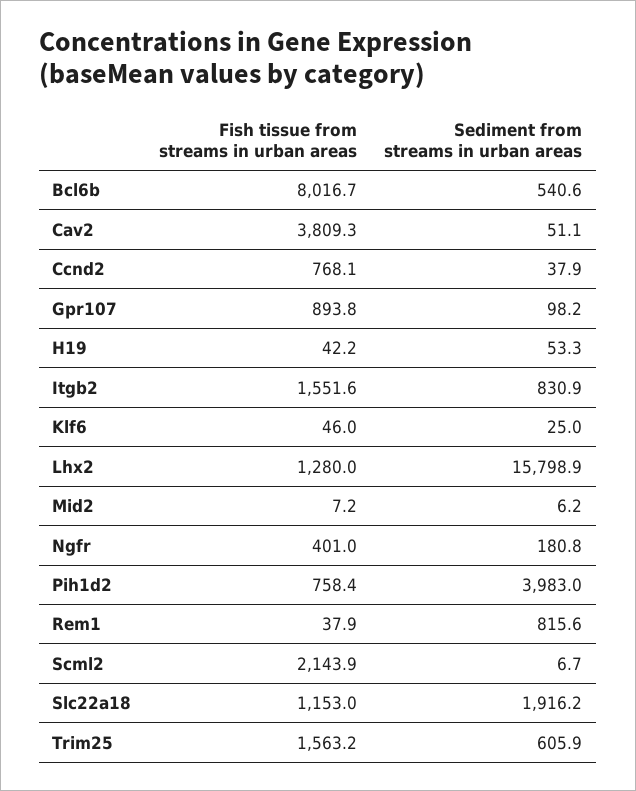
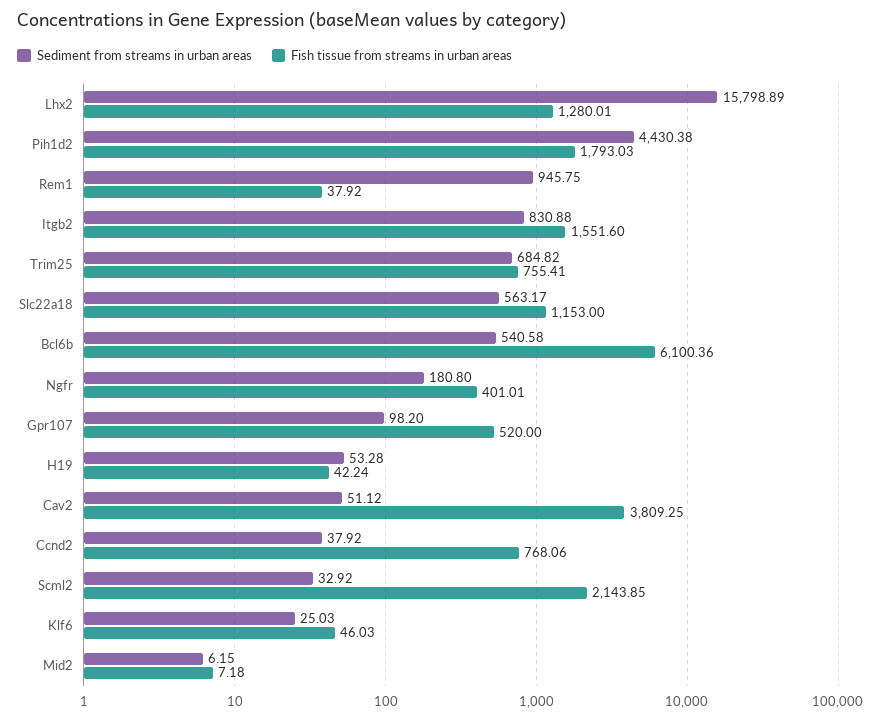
  {
    "Fish tissue from streams in urban areas": {
-     "Bcl6b": 8016.7,
+     "Bcl6b": 6100.36,
      "Cav2": 3809.25,
      "Ccnd2": 768.06,
-     "Gpr107": 893.8,
+     "Gpr107": 520,
      "H19": 42.24,
      "Itgb2": 1551.6,
      "Klf6": 46.03,
      "Lhx2": 1280.01,
      "Mid2": 7.18,
      "Ngfr": 401.01,
-     "Pih1d2": 758.4,
+     "Pih1d2": 1793.03,
      "Rem1": 37.92,
      "Scml2": 2143.85,
      "Slc22a18": 1153,
-     "Trim25": 1563.2
+     "Trim25": 755.41
    },
    "Sediment from streams in urban areas": {
      "Bcl6b": 540.58,
      "Cav2": 51.12,
      "Ccnd2": 37.92,
      "Gpr107": 98.2,
      "H19": 53.28,
      "Itgb2": 830.88,
      "Klf6": 25.03,
      "Lhx2": 15798.89,
      "Mid2": 6.15,
      "Ngfr": 180.8,
-     "Pih1d2": 3983,
+     "Pih1d2": 4430.38,
-     "Rem1": 815.6,
+     "Rem1": 945.75,
-     "Scml2": 6.7,
+     "Scml2": 32.92,
-     "Slc22a18": 1916.2,
+     "Slc22a18": 563.17,
-     "Trim25": 605.9
+     "Trim25": 684.82
    }
  }

